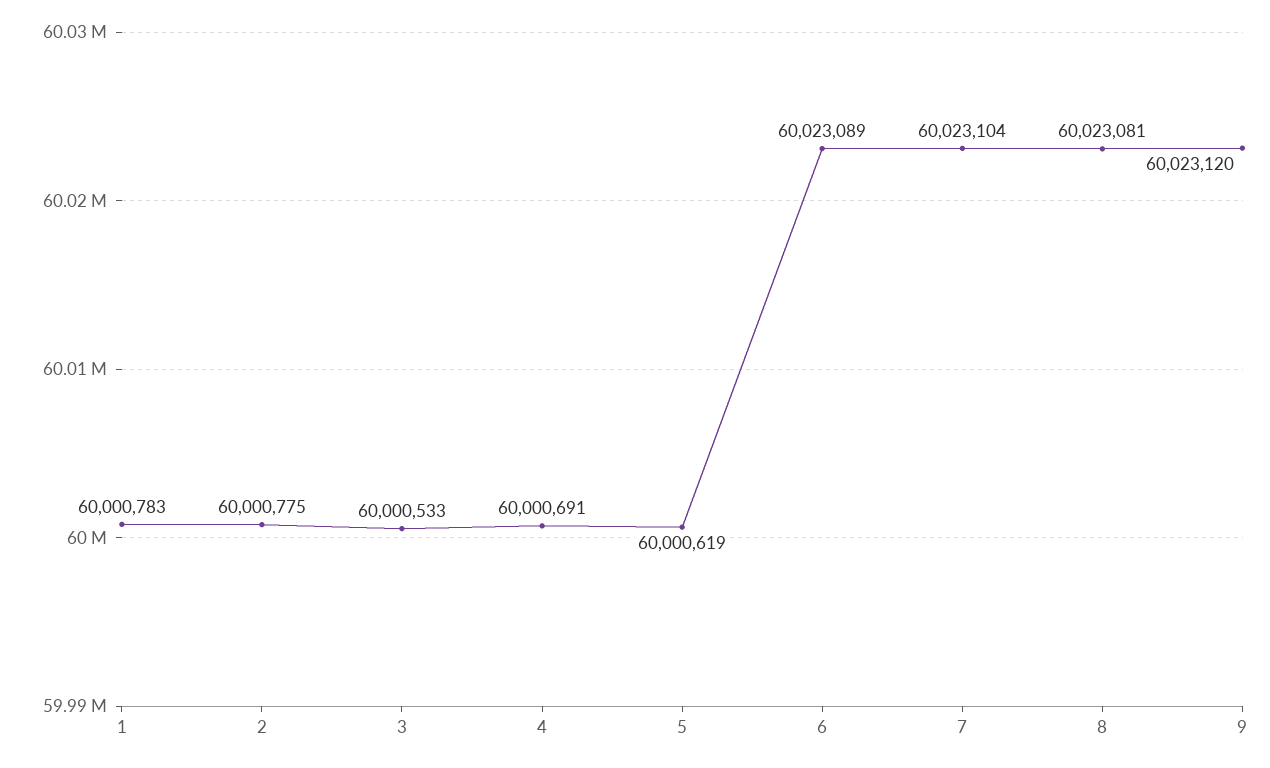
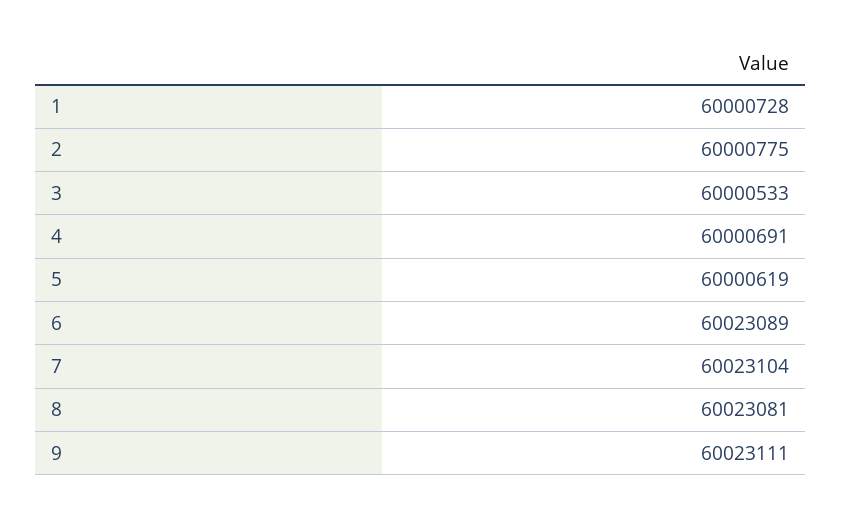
  {
-   "1": 60000783,
+   "1": 60000728,
    "2": 60000775,
    "3": 60000533,
    "4": 60000691,
    "5": 60000619,
    "6": 60023089,
    "7": 60023104,
    "8": 60023081,
-   "9": 60023120
+   "9": 60023111
  }

